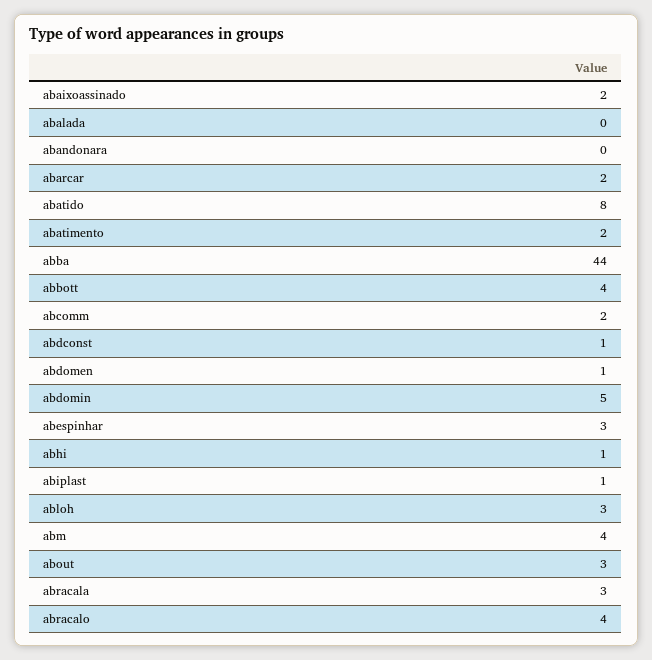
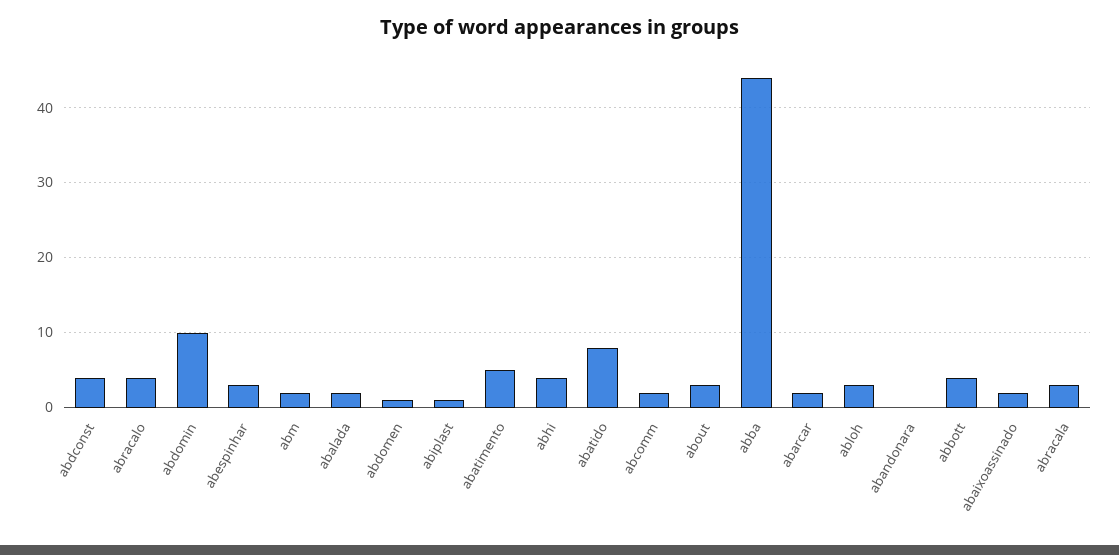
  {
    "abaixoassinado": 2,
-   "abalada": 0,
+   "abalada": 2,
    "abandonara": 0,
    "abarcar": 2,
    "abatido": 8,
-   "abatimento": 2,
+   "abatimento": 5,
    "abba": 44,
    "abbott": 4,
    "abcomm": 2,
-   "abdconst": 1,
+   "abdconst": 4,
    "abdomen": 1,
-   "abdomin": 5,
+   "abdomin": 10,
    "abespinhar": 3,
-   "abhi": 1,
+   "abhi": 4,
    "abiplast": 1,
    "abloh": 3,
-   "abm": 4,
+   "abm": 2,
    "about": 3,
    "abracala": 3,
    "abracalo": 4
  }

